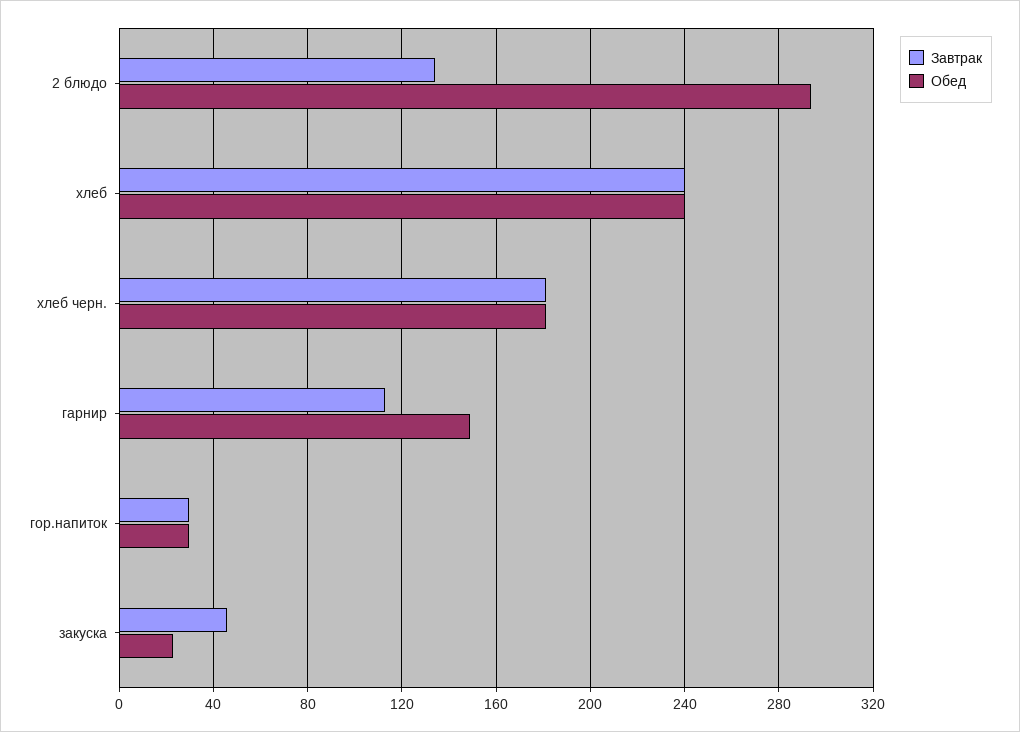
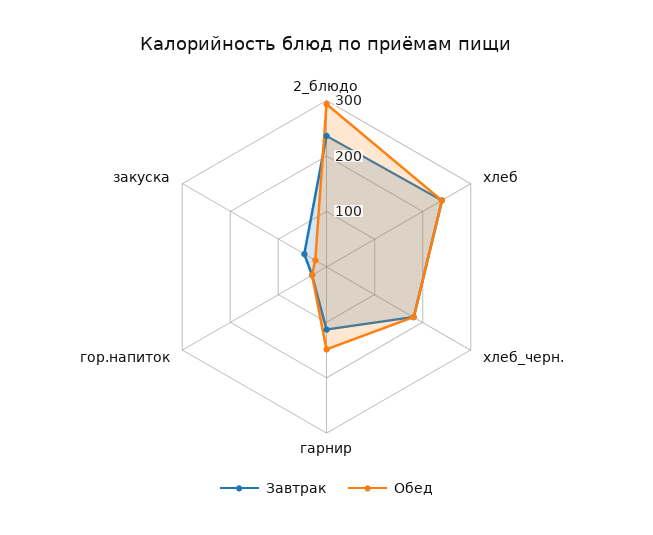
  {
    "Завтрак": {
-     "2 блюдо": 135,
+     "2 блюдо": 240,
      "хлеб": 240,
      "хлеб черн.": 180,
      "гарнир": 115,
      "гор.напиток": 30,
      "закуска": 45
    },
    "Обед": {
      "2 блюдо": 295,
      "хлеб": 240,
      "хлеб черн.": 180,
      "гарнир": 150,
      "гор.напиток": 30,
      "закуска": 25
    }
  }

